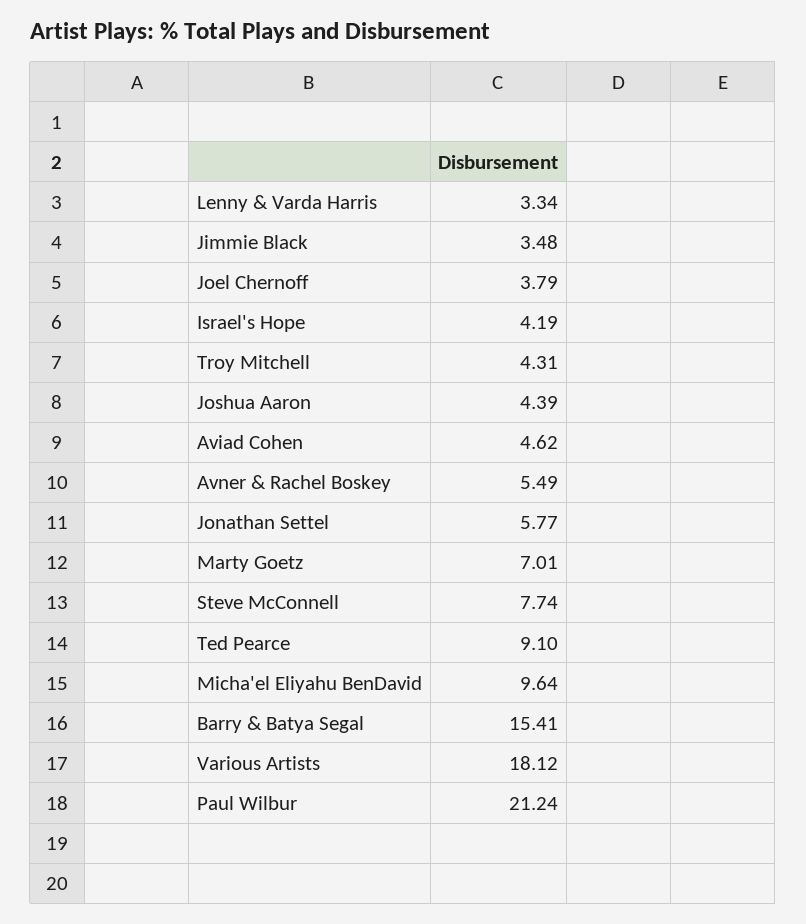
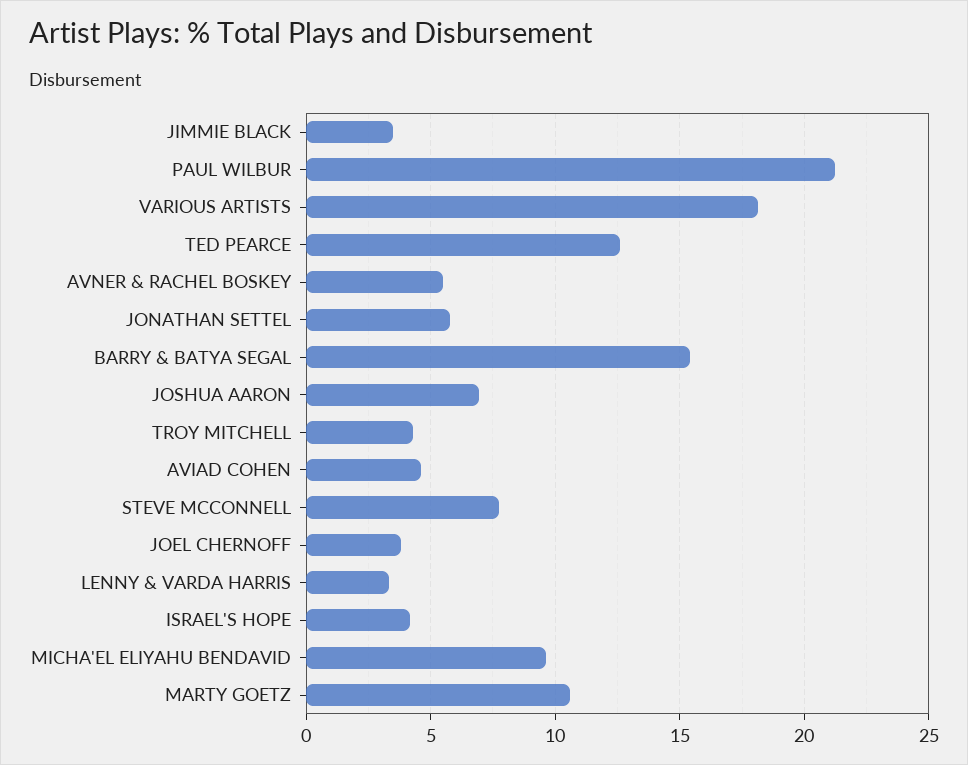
  {
    "Lenny & Varda Harris": 3.34,
    "Jimmie Black": 3.48,
    "Joel Chernoff": 3.79,
    "Israel's Hope": 4.19,
    "Troy Mitchell": 4.31,
-   "Joshua Aaron": 4.39,
+   "Joshua Aaron": 7,
    "Aviad Cohen": 4.62,
    "Avner & Rachel Boskey": 5.49,
    "Jonathan Settel": 5.77,
-   "Marty Goetz": 7.01,
+   "Marty Goetz": 10.5,
    "Steve McConnell": 7.74,
-   "Ted Pearce": 9.1,
+   "Ted Pearce": 12.5,
    "Micha'el Eliyahu BenDavid": 9.64,
    "Barry & Batya Segal": 15.41,
    "Various Artists": 18.12,
    "Paul Wilbur": 21.24
  }

